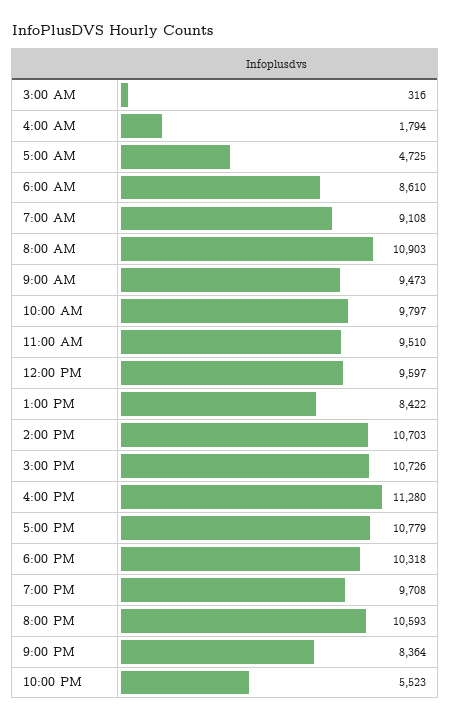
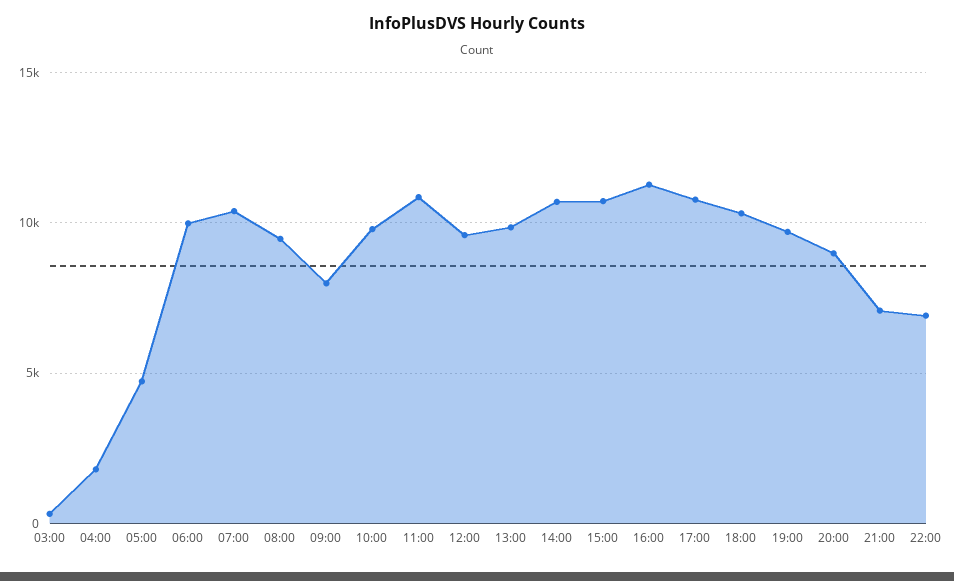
  {
    "3:00 AM": 316,
    "4:00 AM": 1794,
    "5:00 AM": 4725,
-   "6:00 AM": 8610,
+   "6:00 AM": 10000,
-   "7:00 AM": 9108,
+   "7:00 AM": 10500,
-   "8:00 AM": 10903,
+   "8:00 AM": 9500,
-   "9:00 AM": 9473,
+   "9:00 AM": 8000,
    "10:00 AM": 9797,
-   "11:00 AM": 9510,
+   "11:00 AM": 11000,
    "12:00 PM": 9597,
-   "1:00 PM": 8422,
+   "1:00 PM": 10000,
    "2:00 PM": 10703,
    "3:00 PM": 10726,
    "4:00 PM": 11280,
    "5:00 PM": 10779,
    "6:00 PM": 10318,
    "7:00 PM": 9708,
-   "8:00 PM": 10593,
+   "8:00 PM": 9000,
-   "9:00 PM": 8364,
+   "9:00 PM": 7000,
-   "10:00 PM": 5523
+   "10:00 PM": 7000
  }

